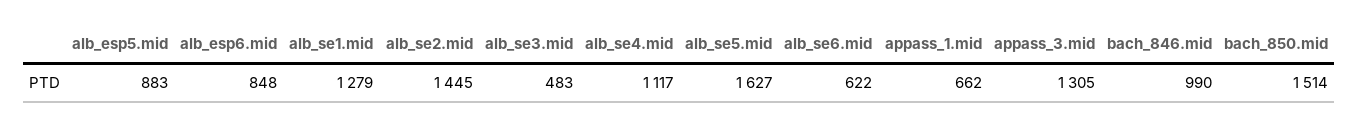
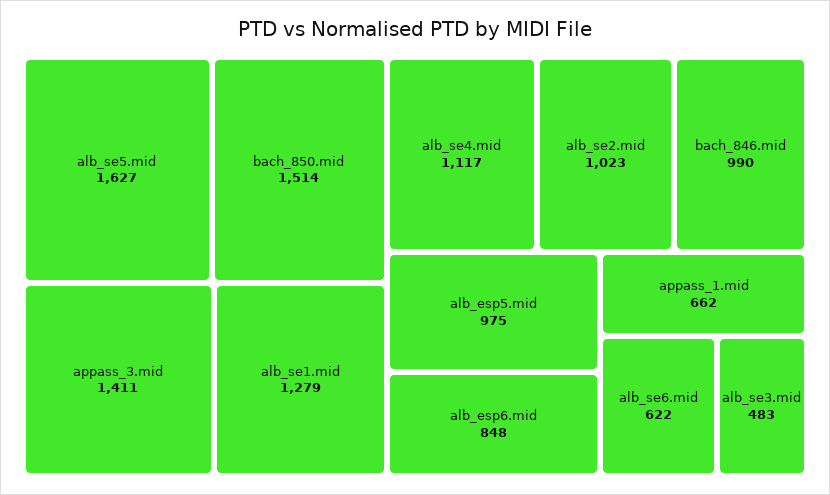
  {
-   "alb_esp5.mid": 883,
+   "alb_esp5.mid": 975,
    "alb_esp6.mid": 848,
    "alb_se1.mid": 1279,
-   "alb_se2.mid": 1445,
+   "alb_se2.mid": 1023,
    "alb_se3.mid": 483,
    "alb_se4.mid": 1117,
    "alb_se5.mid": 1627,
    "alb_se6.mid": 622,
    "appass_1.mid": 662,
-   "appass_3.mid": 1305,
+   "appass_3.mid": 1411,
    "bach_846.mid": 990,
    "bach_850.mid": 1514
  }

